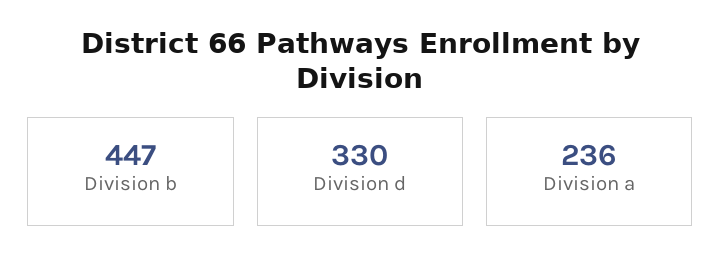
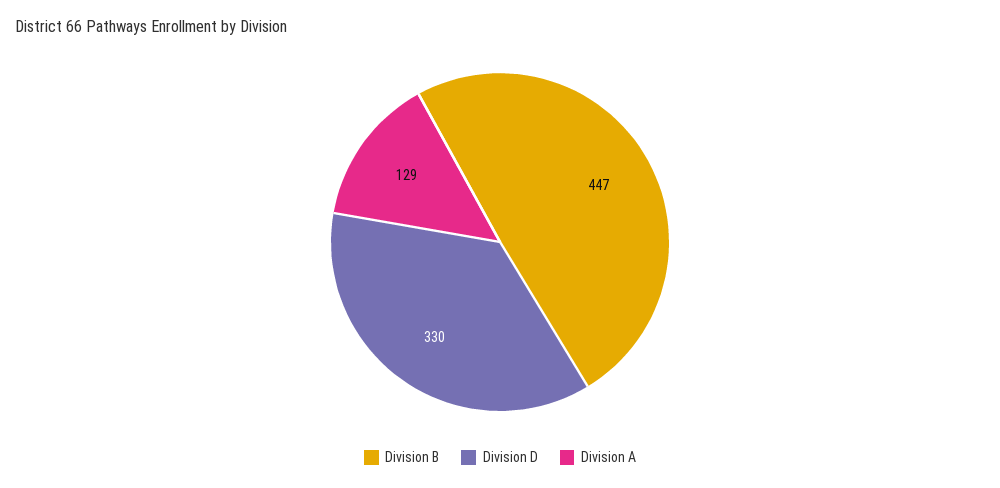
  {
    "Division b": 447,
    "Division d": 330,
-   "Division a": 236
+   "Division a": 129
  }

